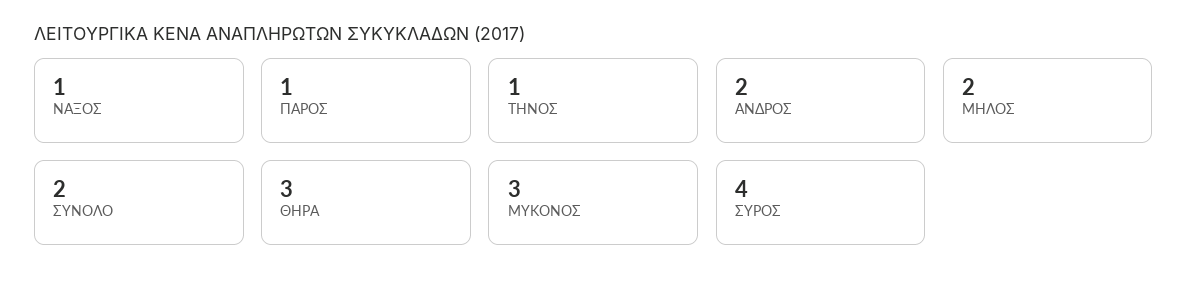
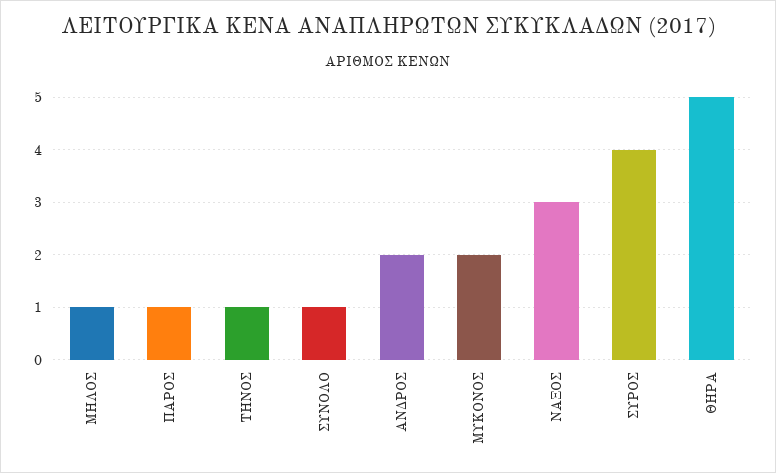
  {
-   "ΝΑΞΟΣ": 1,
+   "ΝΑΞΟΣ": 3,
    "ΠΑΡΟΣ": 1,
    "ΤΗΝΟΣ": 1,
    "ΑΝΔΡΟΣ": 2,
-   "ΜΗΛΟΣ": 2,
+   "ΜΗΛΟΣ": 1,
-   "ΣΥΝΟΛΟ": 2,
+   "ΣΥΝΟΛΟ": 1,
-   "ΘΗΡΑ": 3,
+   "ΘΗΡΑ": 5,
-   "ΜΥΚΟΝΟΣ": 3,
+   "ΜΥΚΟΝΟΣ": 2,
    "ΣΥΡΟΣ": 4
  }

